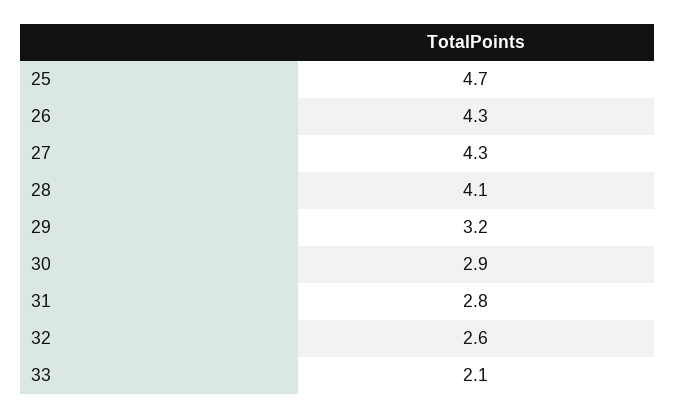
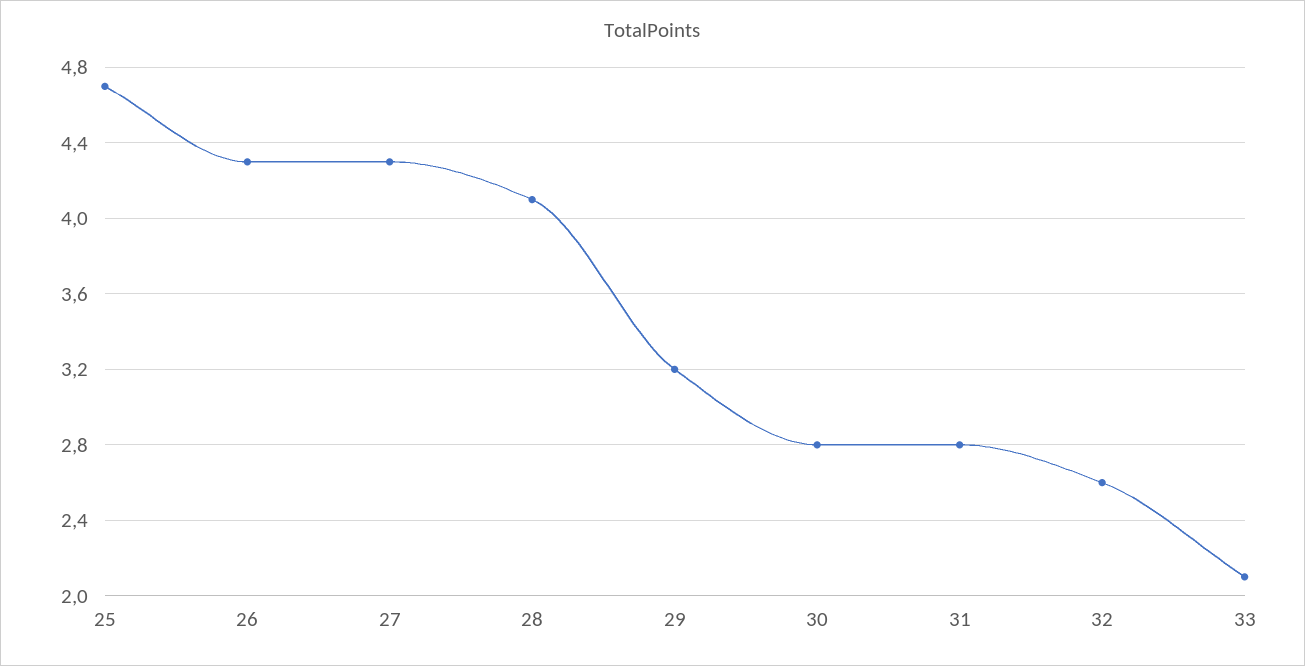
  {
    "25": 4.7,
    "26": 4.3,
    "27": 4.3,
    "28": 4.1,
    "29": 3.2,
-   "30": 2.9,
+   "30": 2.8,
    "31": 2.8,
    "32": 2.6,
    "33": 2.1
  }

